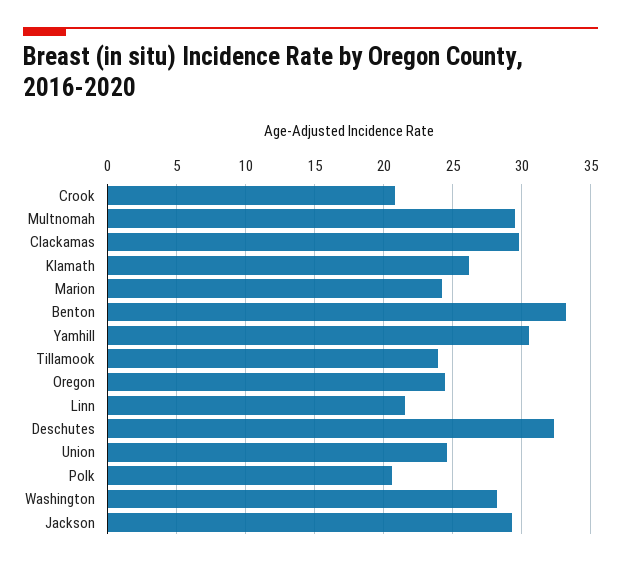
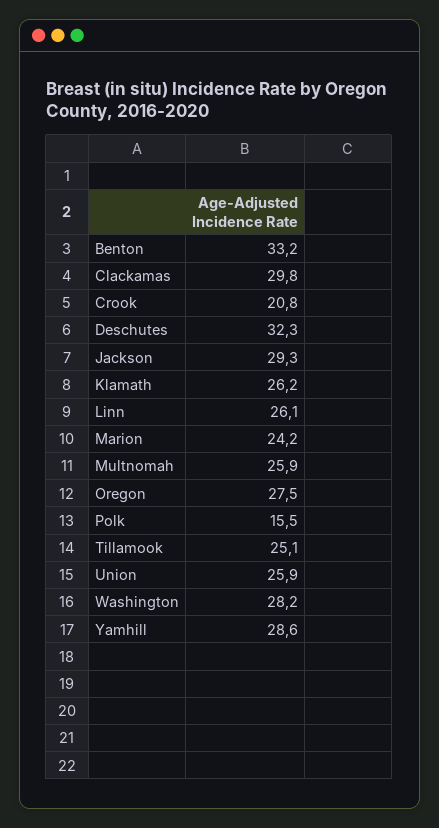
  {
    "Crook": 20.8,
-   "Multnomah": 29.5,
+   "Multnomah": 25.9,
    "Clackamas": 29.8,
    "Klamath": 26.2,
    "Marion": 24.2,
    "Benton": 33.2,
-   "Yamhill": 30.5,
+   "Yamhill": 28.6,
-   "Tillamook": 24,
+   "Tillamook": 25.1,
-   "Oregon": 24.5,
+   "Oregon": 27.5,
-   "Linn": 21.5,
+   "Linn": 26.1,
    "Deschutes": 32.3,
-   "Union": 24.5,
+   "Union": 25.9,
-   "Polk": 20.5,
+   "Polk": 15.5,
    "Washington": 28.2,
    "Jackson": 29.3
  }

